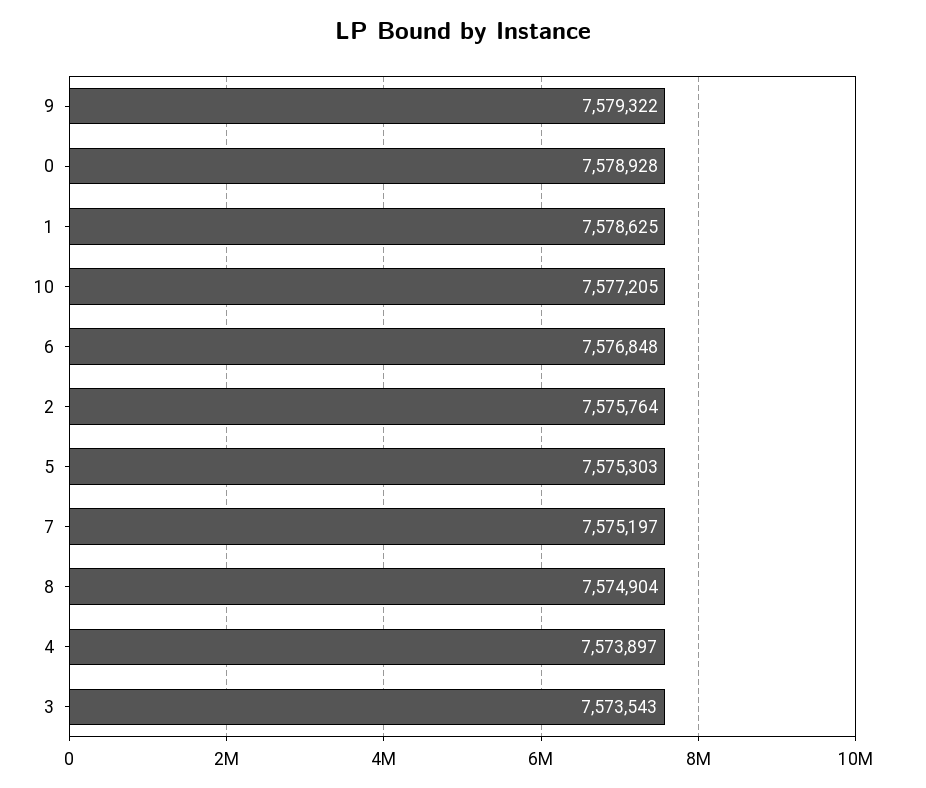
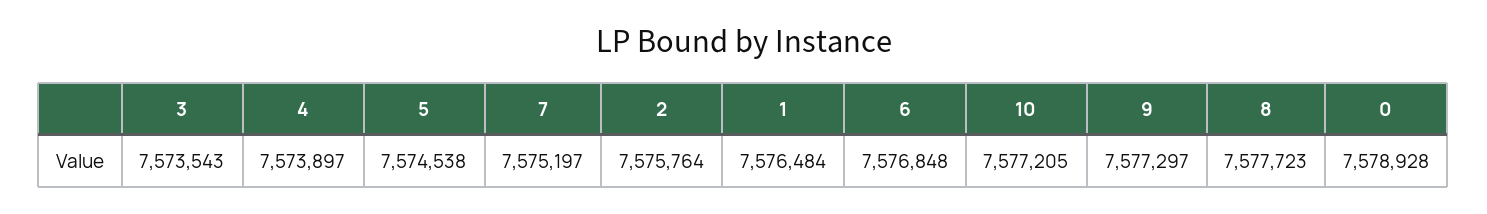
  {
-   "9": 7579322,
+   "9": 7577297,
    "0": 7578928,
-   "1": 7578625,
+   "1": 7576484,
    "10": 7577205,
    "6": 7576848,
    "2": 7575764,
-   "5": 7575303,
+   "5": 7574538,
    "7": 7575197,
-   "8": 7574904,
+   "8": 7577723,
    "4": 7573897,
    "3": 7573543
  }

